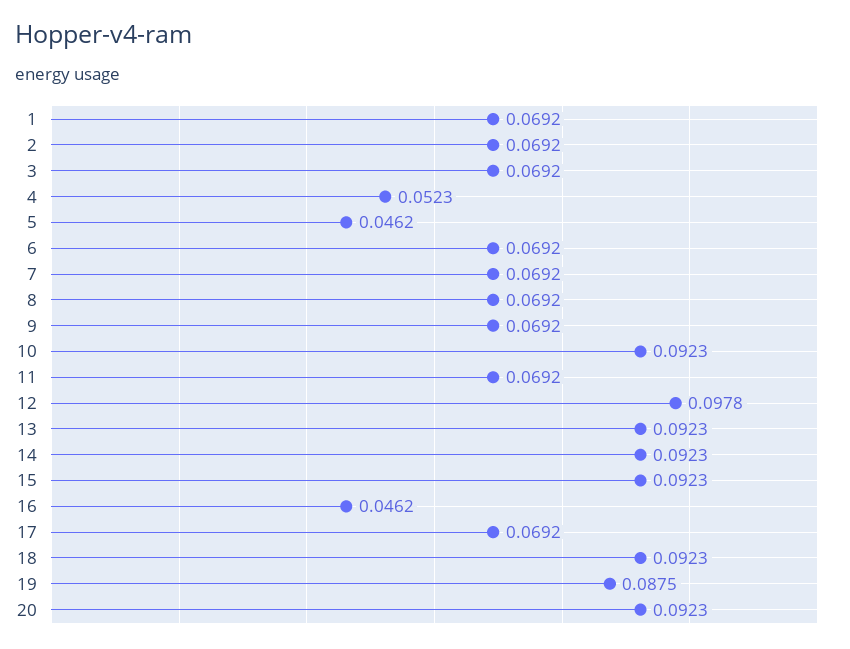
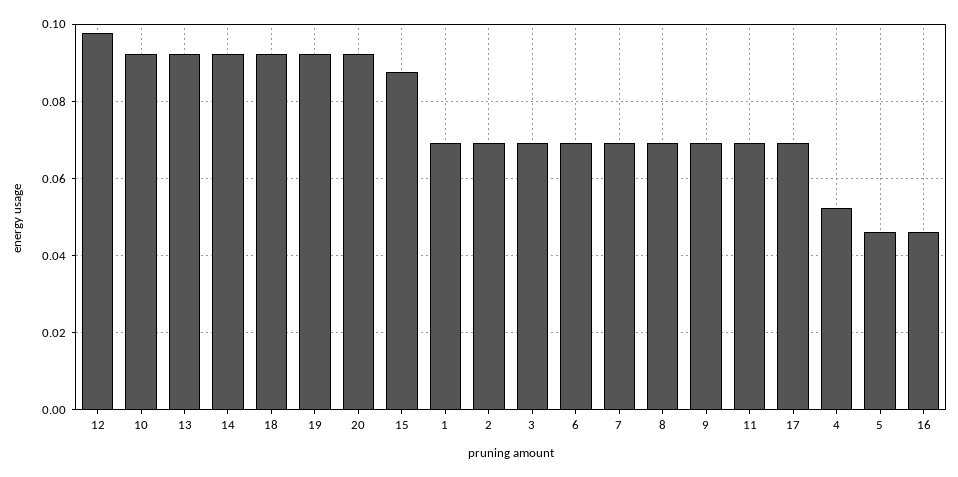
  {
    "1": 0.0692,
    "2": 0.0692,
    "3": 0.0692,
    "4": 0.0523,
    "5": 0.0462,
    "6": 0.0692,
    "7": 0.0692,
    "8": 0.0692,
    "9": 0.0692,
    "10": 0.0923,
    "11": 0.0692,
    "12": 0.0978,
    "13": 0.0923,
    "14": 0.0923,
-   "15": 0.0923,
+   "15": 0.088,
    "16": 0.0462,
    "17": 0.0692,
    "18": 0.0923,
-   "19": 0.0875,
+   "19": 0.092,
    "20": 0.0923
  }

